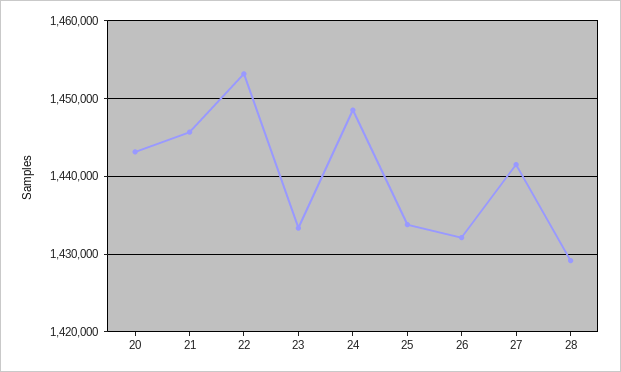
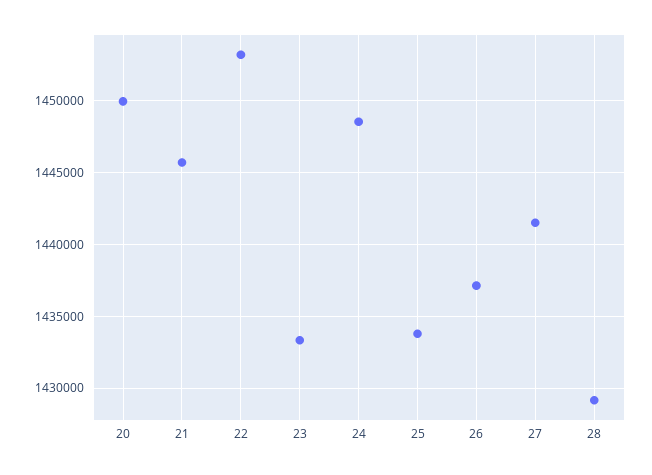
  {
-   "20": 1443000,
+   "20": 1450000,
    "21": 1445500,
    "22": 1453000,
    "23": 1433500,
    "24": 1448500,
    "25": 1434000,
-   "26": 1432000,
+   "26": 1437000,
    "27": 1441500,
    "28": 1429000
  }

